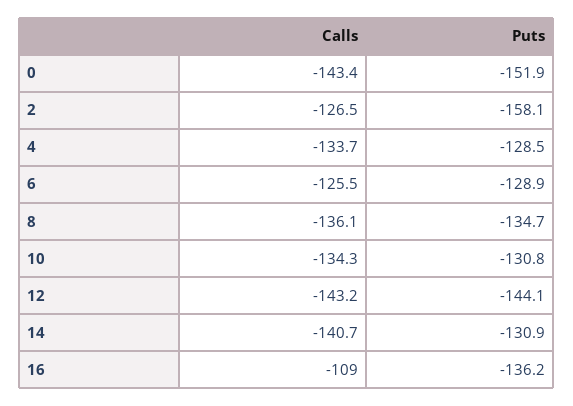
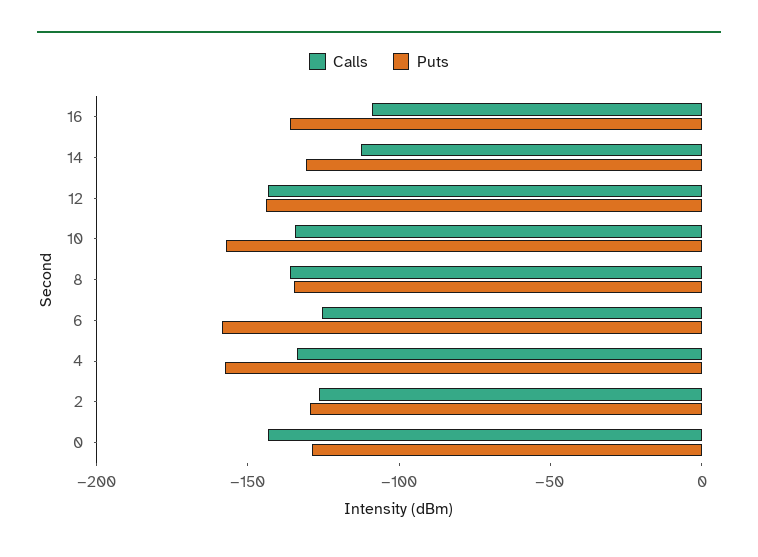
  {
    "Calls": {
      "0": -143.4,
      "2": -126.5,
      "4": -133.7,
      "6": -125.5,
      "8": -136.1,
      "10": -134.3,
      "12": -143.2,
-     "14": -140.7,
+     "14": -110,
      "16": -109
    },
    "Puts": {
-     "0": -151.9,
+     "0": -130,
-     "2": -158.1,
+     "2": -130,
-     "4": -128.5,
+     "4": -160,
-     "6": -128.9,
+     "6": -160,
      "8": -134.7,
-     "10": -130.8,
+     "10": -160,
      "12": -144.1,
      "14": -130.9,
      "16": -136.2
    }
  }

